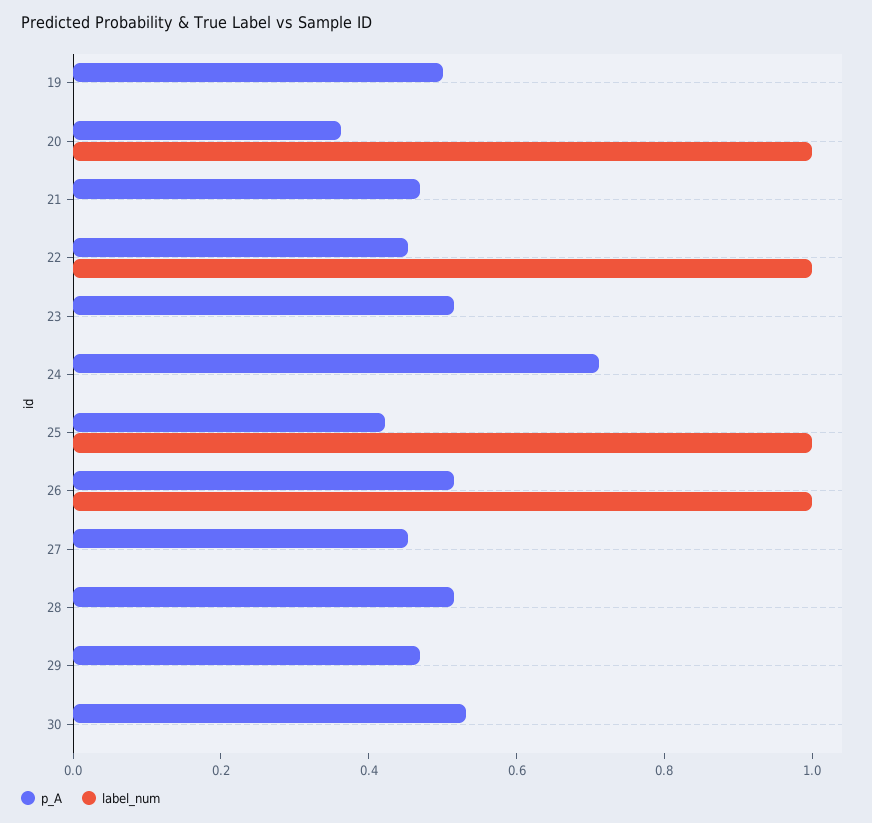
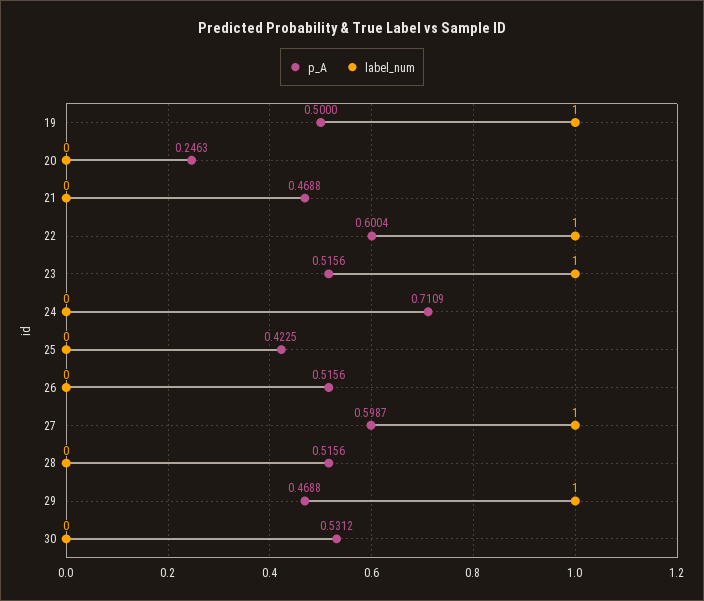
  {
    "p_A": {
      "19": 0.5,
-     "20": 0.35,
+     "20": 0.2463,
      "21": 0.4688,
-     "22": 0.45,
+     "22": 0.6004,
      "23": 0.5156,
      "24": 0.7109,
      "25": 0.4225,
      "26": 0.5156,
-     "27": 0.45,
+     "27": 0.5987,
      "28": 0.5156,
      "29": 0.4688,
      "30": 0.5312
    },
    "label_num": {
-     "19": 0,
+     "19": 1,
-     "20": 1,
+     "20": 0,
      "21": 0,
      "22": 1,
-     "23": 0,
+     "23": 1,
      "24": 0,
-     "25": 1,
+     "25": 0,
-     "26": 1,
+     "26": 0,
-     "27": 0,
+     "27": 1,
      "28": 0,
-     "29": 0,
+     "29": 1,
      "30": 0
    }
  }

